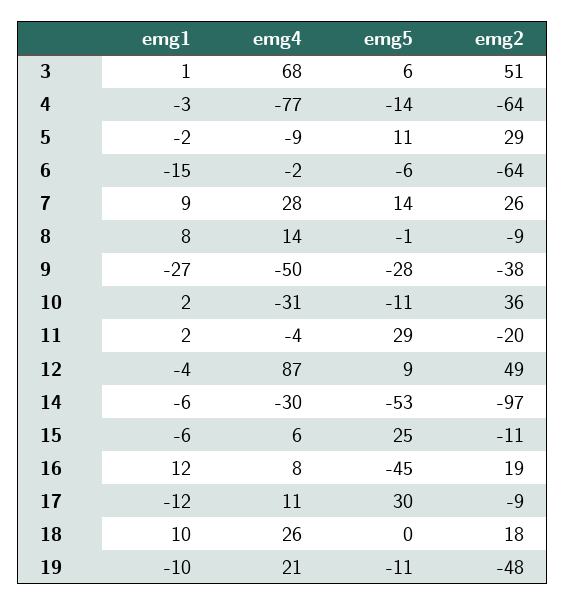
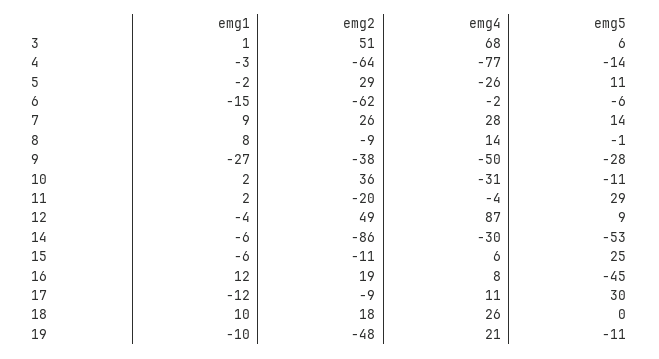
  {
    "emg1": {
      "3": 1,
      "4": -3,
      "5": -2,
      "6": -15,
      "7": 9,
      "8": 8,
      "9": -27,
      "10": 2,
      "11": 2,
      "12": -4,
      "14": -6,
      "15": -6,
      "16": 12,
      "17": -12,
      "18": 10,
      "19": -10
    },
    "emg4": {
      "3": 68,
      "4": -77,
-     "5": -9,
+     "5": -26,
      "6": -2,
      "7": 28,
      "8": 14,
      "9": -50,
      "10": -31,
      "11": -4,
      "12": 87,
      "14": -30,
      "15": 6,
      "16": 8,
      "17": 11,
      "18": 26,
      "19": 21
    },
    "emg5": {
      "3": 6,
      "4": -14,
      "5": 11,
      "6": -6,
      "7": 14,
      "8": -1,
      "9": -28,
      "10": -11,
      "11": 29,
      "12": 9,
      "14": -53,
      "15": 25,
      "16": -45,
      "17": 30,
      "18": 0,
      "19": -11
    },
    "emg2": {
      "3": 51,
      "4": -64,
      "5": 29,
-     "6": -64,
+     "6": -62,
      "7": 26,
      "8": -9,
      "9": -38,
      "10": 36,
      "11": -20,
      "12": 49,
-     "14": -97,
+     "14": -86,
      "15": -11,
      "16": 19,
      "17": -9,
      "18": 18,
      "19": -48
    }
  }

